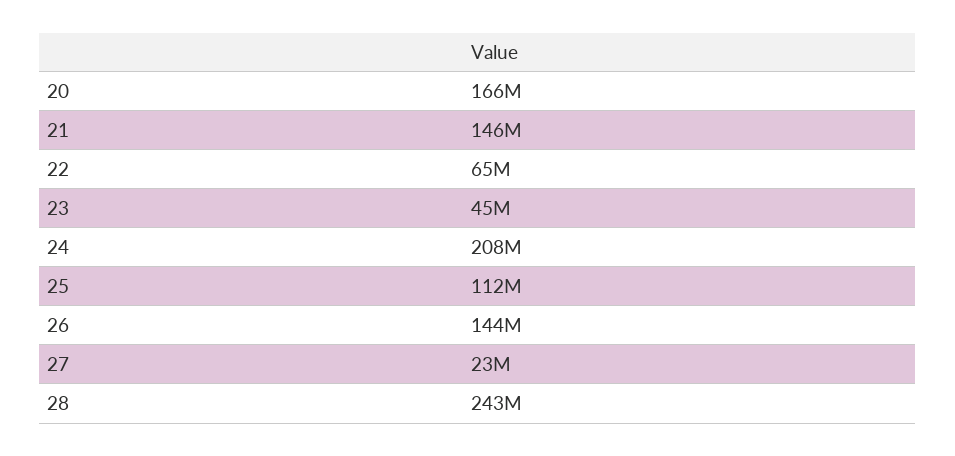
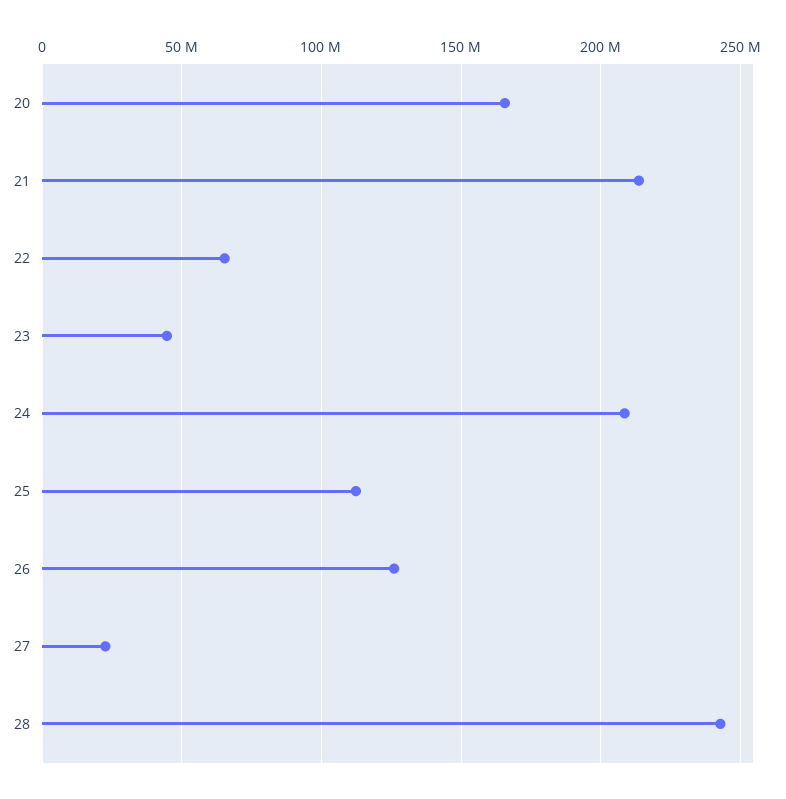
  {
    "20": 166000000,
-   "21": 146000000,
+   "21": 215000000,
    "22": 65000000,
    "23": 45000000,
    "24": 208000000,
    "25": 112000000,
-   "26": 144000000,
+   "26": 125000000,
    "27": 23000000,
    "28": 243000000
  }

